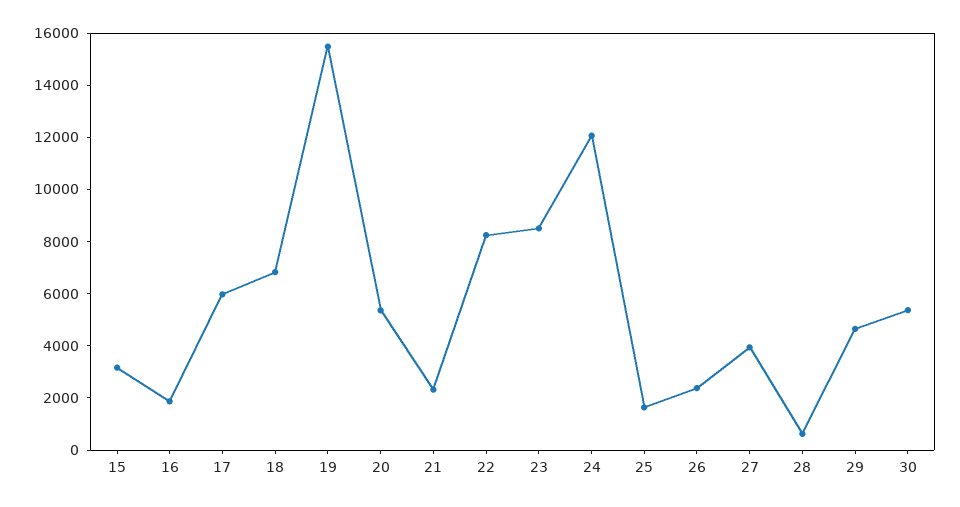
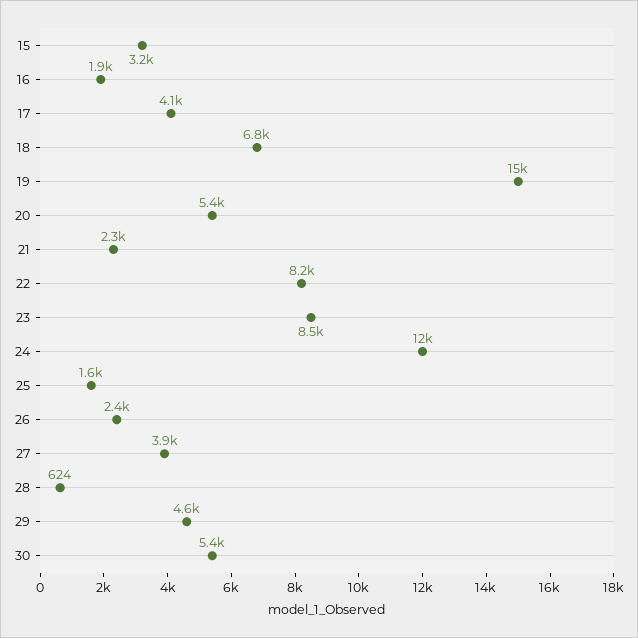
  {
    "15": 3200,
    "16": 1900,
-   "17": 6000,
+   "17": 4100,
    "18": 6800,
    "19": 15000,
    "20": 5400,
    "21": 2300,
    "22": 8200,
    "23": 8500,
    "24": 12000,
    "25": 1600,
    "26": 2400,
    "27": 3900,
    "28": 624,
    "29": 4600,
    "30": 5400
  }

